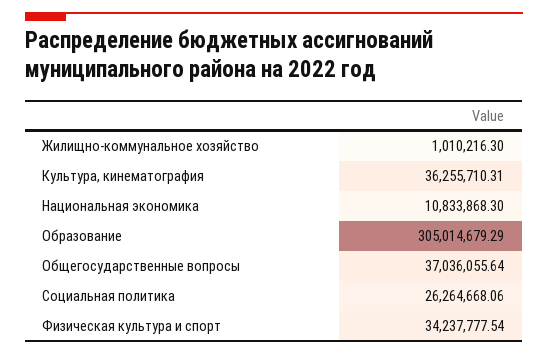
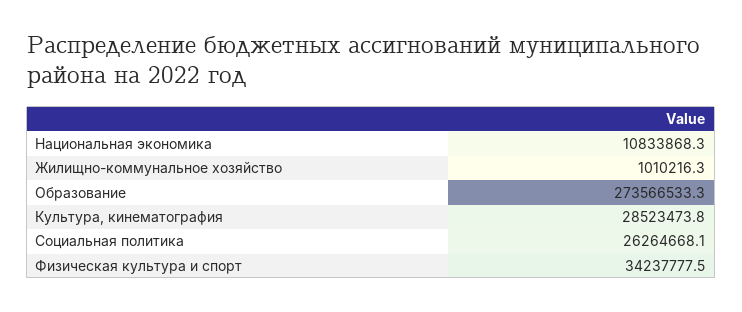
  {
    "Жилищно-коммунальное хозяйство": 1010216.3,
-   "Культура, кинематография": 36255710.31,
+   "Культура, кинематография": 28523473.8,
    "Национальная экономика": 10833868.3,
-   "Образование": 305014679.29,
+   "Образование": 273566533.3,
-   "Общегосударственные вопросы": 37036055.64,
    "Социальная политика": 26264668.06,
    "Физическая культура и спорт": 34237777.54
  }

